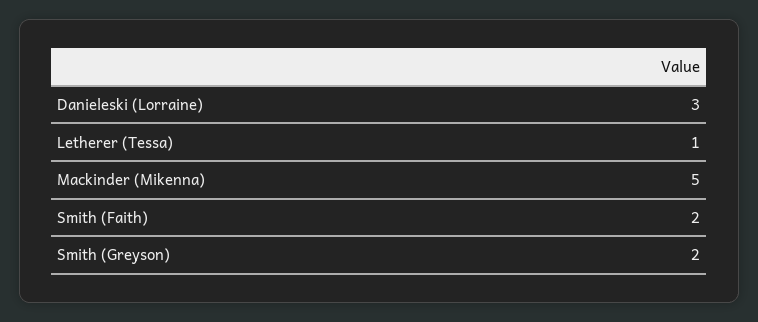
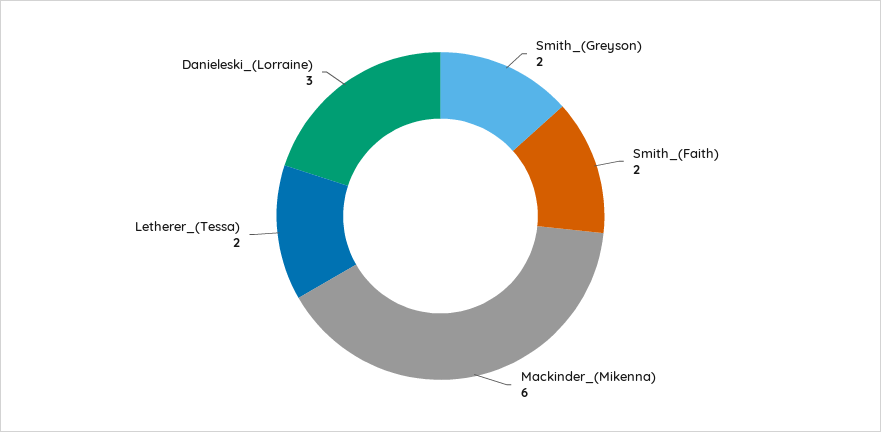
  {
    "Danieleski (Lorraine)": 3,
-   "Letherer (Tessa)": 1,
+   "Letherer (Tessa)": 2,
-   "Mackinder (Mikenna)": 5,
+   "Mackinder (Mikenna)": 6,
    "Smith (Faith)": 2,
    "Smith (Greyson)": 2
  }

